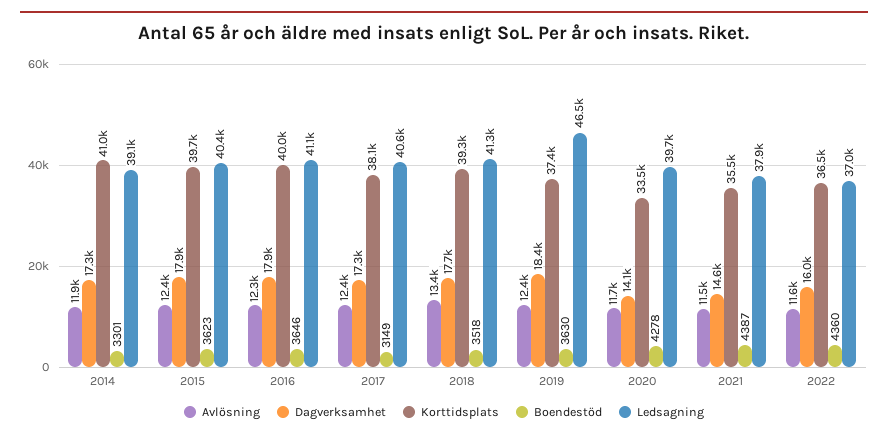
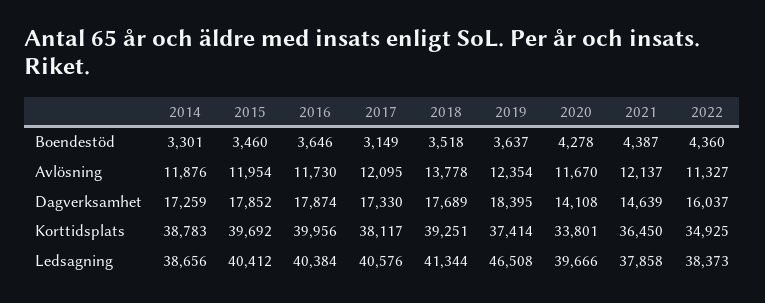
  {
    "Avlösning": {
      "2014": 11876,
-     "2015": 12400,
+     "2015": 11954,
-     "2016": 12300,
+     "2016": 11730,
-     "2017": 12400,
+     "2017": 12095,
-     "2018": 13400,
+     "2018": 13778,
      "2019": 12354,
      "2020": 11670,
-     "2021": 11500,
+     "2021": 12137,
-     "2022": 11600
+     "2022": 11327
    },
    "Dagverksamhet": {
      "2014": 17259,
      "2015": 17852,
      "2016": 17874,
      "2017": 17330,
      "2018": 17689,
      "2019": 18395,
      "2020": 14108,
      "2021": 14639,
      "2022": 16037
    },
    "Korttidsplats": {
-     "2014": 41000,
+     "2014": 38783,
      "2015": 39692,
      "2016": 39956,
      "2017": 38117,
      "2018": 39251,
      "2019": 37414,
-     "2020": 33500,
+     "2020": 33801,
-     "2021": 35500,
+     "2021": 36450,
-     "2022": 36500
+     "2022": 34925
    },
    "Boendestöd": {
      "2014": 3301,
-     "2015": 3623,
+     "2015": 3460,
      "2016": 3646,
      "2017": 3149,
      "2018": 3518,
-     "2019": 3630,
+     "2019": 3637,
      "2020": 4278,
      "2021": 4387,
      "2022": 4360
    },
    "Ledsagning": {
-     "2014": 39100,
+     "2014": 38656,
      "2015": 40412,
-     "2016": 41100,
+     "2016": 40384,
      "2017": 40576,
      "2018": 41344,
      "2019": 46508,
      "2020": 39666,
      "2021": 37858,
-     "2022": 37000
+     "2022": 38373
    }
  }

